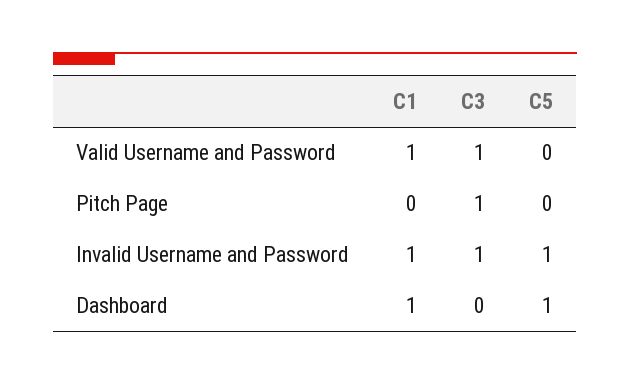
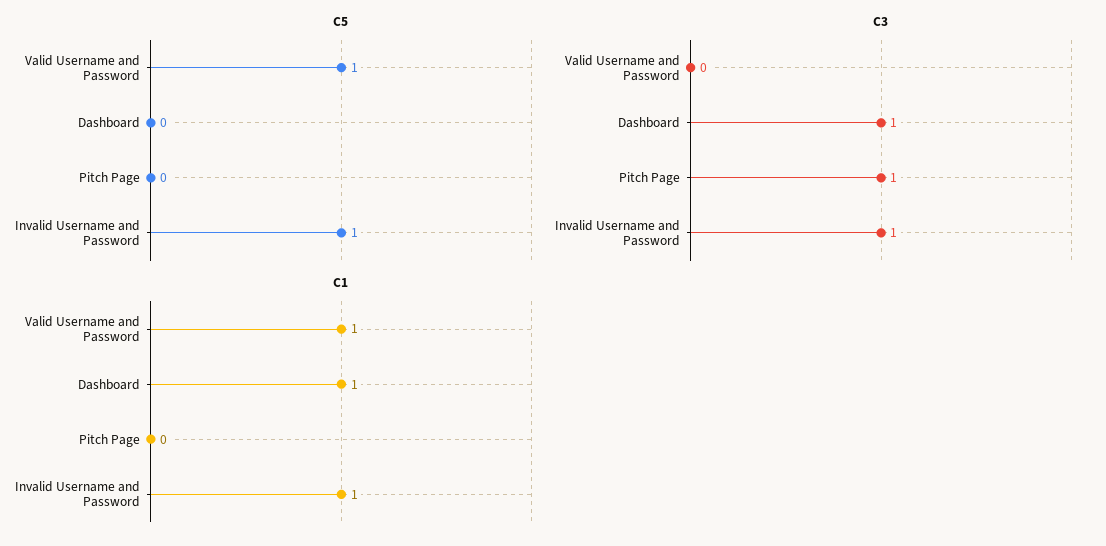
  {
    "C1": {
      "Valid Username and Password": 1,
      "Pitch Page": 0,
      "Invalid Username and Password": 1,
      "Dashboard": 1
    },
    "C3": {
-     "Valid Username and Password": 1,
+     "Valid Username and Password": 0,
      "Pitch Page": 1,
      "Invalid Username and Password": 1,
-     "Dashboard": 0
+     "Dashboard": 1
    },
    "C5": {
-     "Valid Username and Password": 0,
+     "Valid Username and Password": 1,
      "Pitch Page": 0,
      "Invalid Username and Password": 1,
-     "Dashboard": 1
+     "Dashboard": 0
    }
  }

